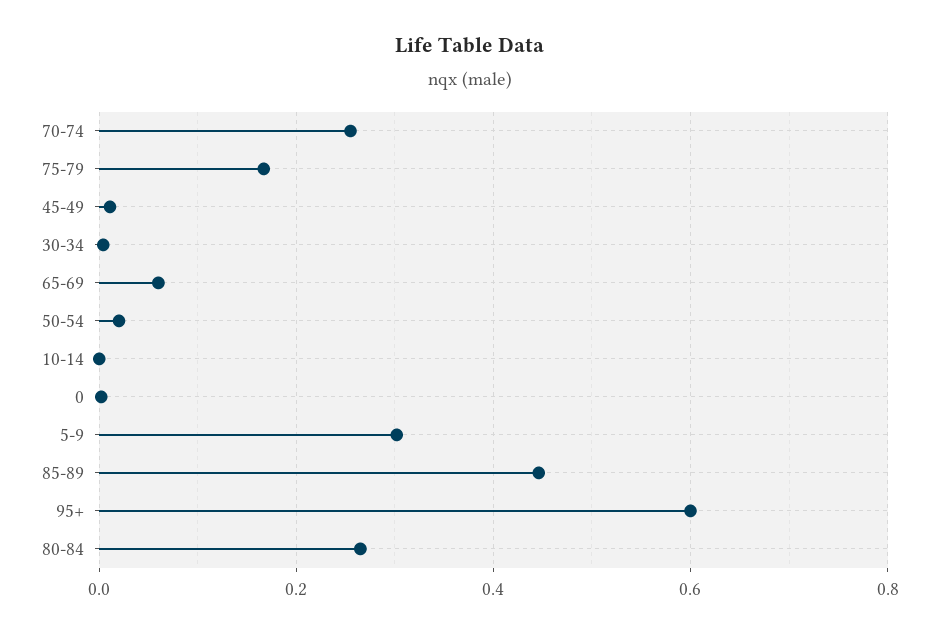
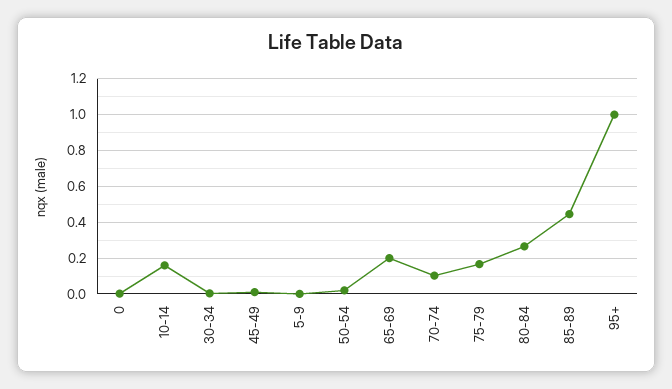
  {
-   "70-74": 0.26,
+   "70-74": 0.1,
    "75-79": 0.16,
    "45-49": 0.02,
    "30-34": 0,
-   "65-69": 0.06,
+   "65-69": 0.2,
    "50-54": 0.02,
-   "10-14": 0,
+   "10-14": 0.15,
    "0": 0,
-   "5-9": 0.3,
+   "5-9": 0,
    "85-89": 0.44,
-   "95+": 0.6,
+   "95+": 1,
    "80-84": 0.26
  }

